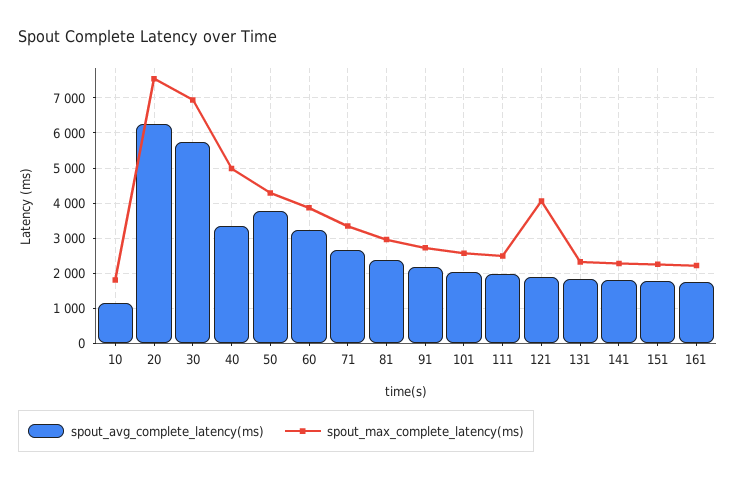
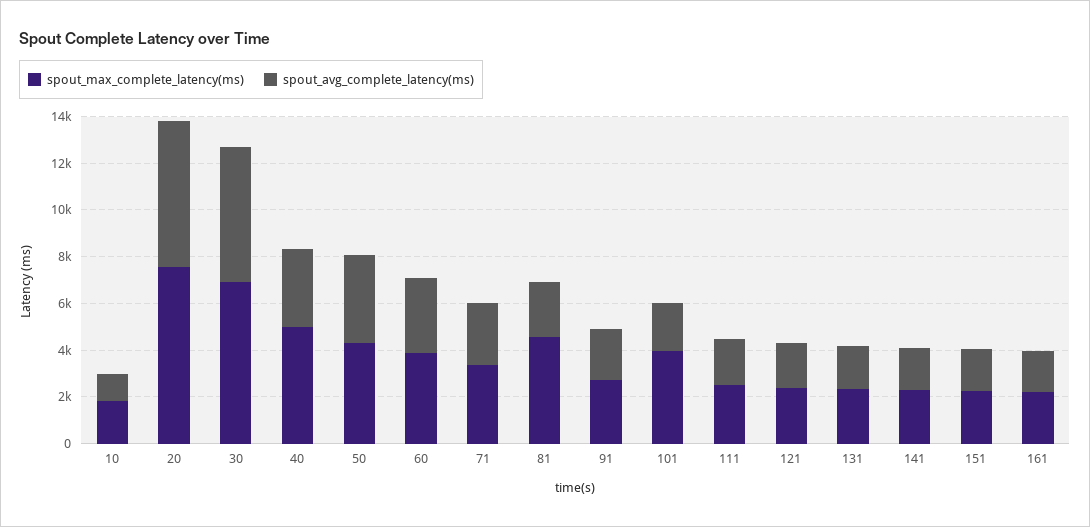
  {
    "spout_avg_complete_latency(ms)": {
      "10": 1200,
      "20": 6200,
      "30": 5800,
      "40": 3400,
      "50": 3800,
      "60": 3200,
      "71": 2600,
      "81": 2400,
      "91": 2200,
      "101": 2000,
      "111": 2000,
      "121": 1800,
      "131": 1800,
      "141": 1800,
      "151": 1800,
      "161": 1800
    },
    "spout_max_complete_latency(ms)": {
      "10": 1800,
      "20": 7600,
      "30": 7000,
      "40": 5000,
      "50": 4200,
      "60": 3800,
      "71": 3400,
-     "81": 3000,
+     "81": 4500,
      "91": 2800,
-     "101": 2600,
+     "101": 4000,
      "111": 2400,
-     "121": 4000,
+     "121": 2500,
      "131": 2400,
      "141": 2200,
      "151": 2200,
      "161": 2200
    }
  }

